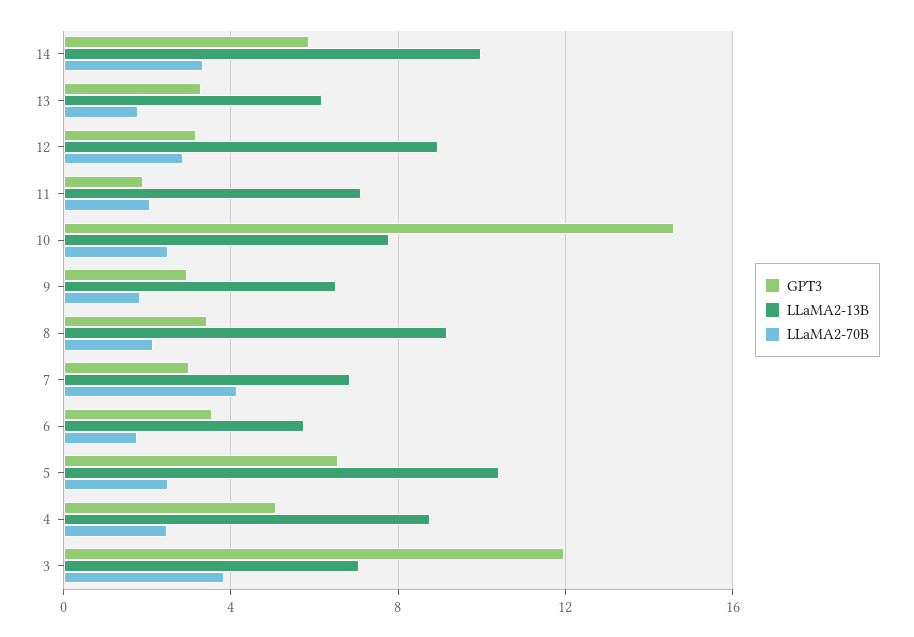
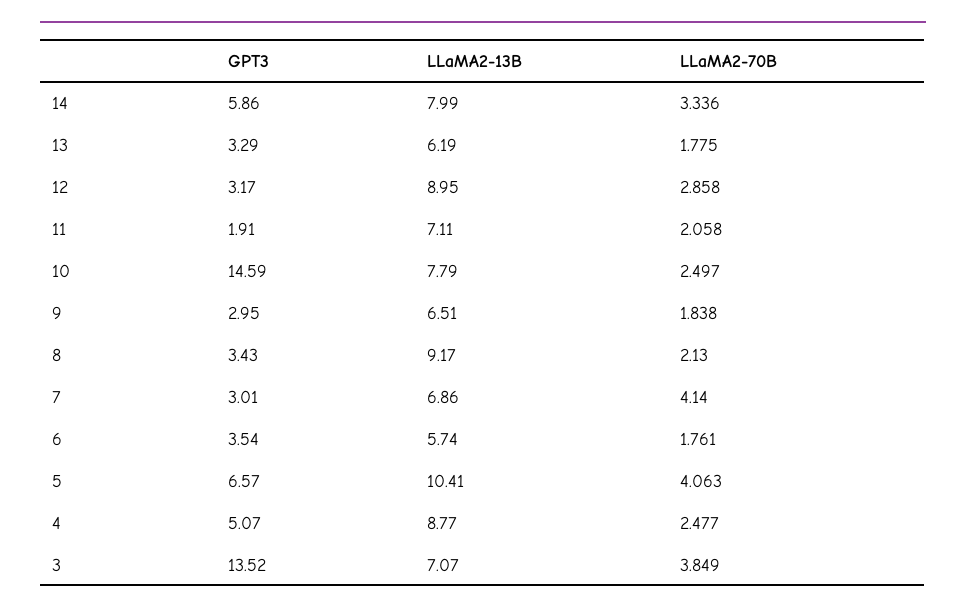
  {
    "GPT3": {
      "14": 5.86,
      "13": 3.29,
      "12": 3.17,
      "11": 1.91,
      "10": 14.59,
      "9": 2.95,
      "8": 3.43,
      "7": 3.01,
      "6": 3.54,
      "5": 6.57,
      "4": 5.07,
-     "3": 12
+     "3": 13.52
    },
    "LLaMA2-13B": {
-     "14": 10,
+     "14": 7.99,
      "13": 6.19,
      "12": 8.95,
      "11": 7.11,
      "10": 7.79,
      "9": 6.51,
      "8": 9.17,
      "7": 6.86,
      "6": 5.74,
      "5": 10.41,
      "4": 8.77,
      "3": 7.07
    },
    "LLaMA2-70B": {
      "14": 3.336,
      "13": 1.775,
      "12": 2.858,
      "11": 2.058,
      "10": 2.497,
      "9": 1.838,
      "8": 2.13,
      "7": 4.14,
      "6": 1.761,
-     "5": 2.5,
+     "5": 4.063,
      "4": 2.477,
      "3": 3.849
    }
  }

